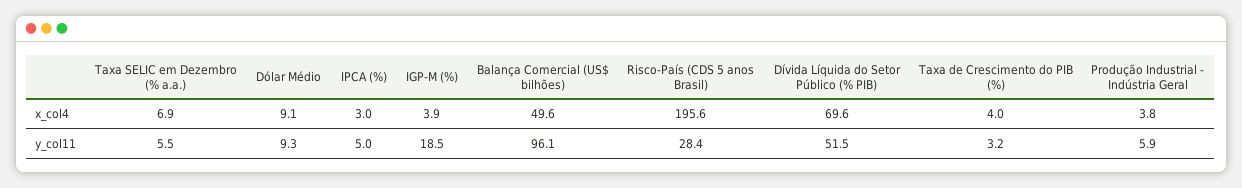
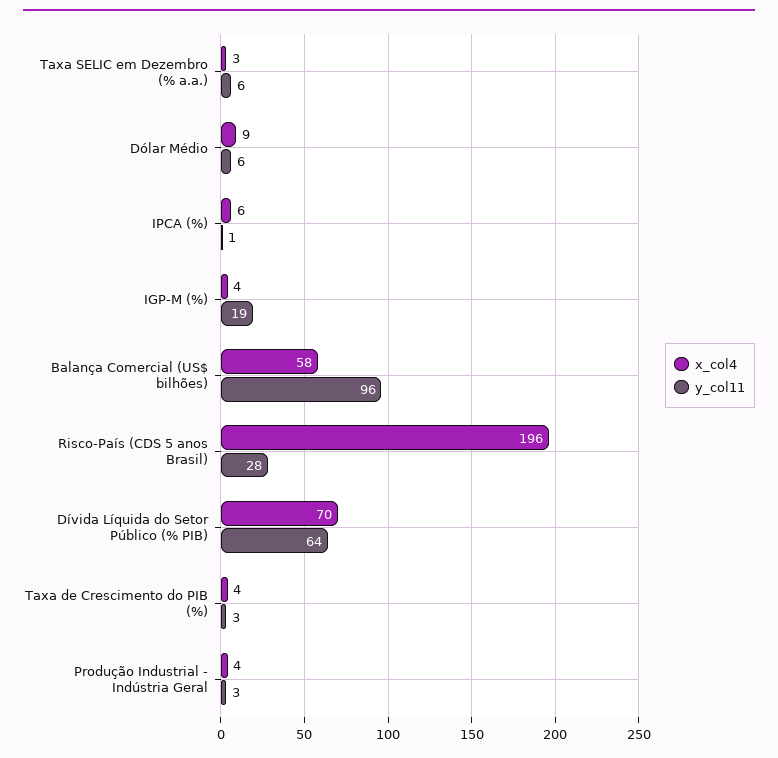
  {
    "x_col4": {
-     "Taxa SELIC em Dezembro (% a.a.)": 6.9,
+     "Taxa SELIC em Dezembro (% a.a.)": 3,
      "Dólar Médio": 9.1,
-     "IPCA (%)": 3,
+     "IPCA (%)": 6,
      "IGP-M (%)": 3.9,
-     "Balança Comercial (US$ bilhões)": 49.6,
+     "Balança Comercial (US$ bilhões)": 58,
      "Risco-País (CDS 5 anos Brasil)": 195.6,
      "Dívida Líquida do Setor Público (% PIB)": 69.6,
      "Taxa de Crescimento do PIB (%)": 4,
      "Produção Industrial - Indústria Geral": 3.8
    },
    "y_col11": {
      "Taxa SELIC em Dezembro (% a.a.)": 5.5,
-     "Dólar Médio": 9.3,
+     "Dólar Médio": 6,
-     "IPCA (%)": 5,
+     "IPCA (%)": 1,
      "IGP-M (%)": 18.5,
      "Balança Comercial (US$ bilhões)": 96.1,
      "Risco-País (CDS 5 anos Brasil)": 28.4,
-     "Dívida Líquida do Setor Público (% PIB)": 51.5,
+     "Dívida Líquida do Setor Público (% PIB)": 64,
      "Taxa de Crescimento do PIB (%)": 3.2,
-     "Produção Industrial - Indústria Geral": 5.9
+     "Produção Industrial - Indústria Geral": 3
    }
  }

